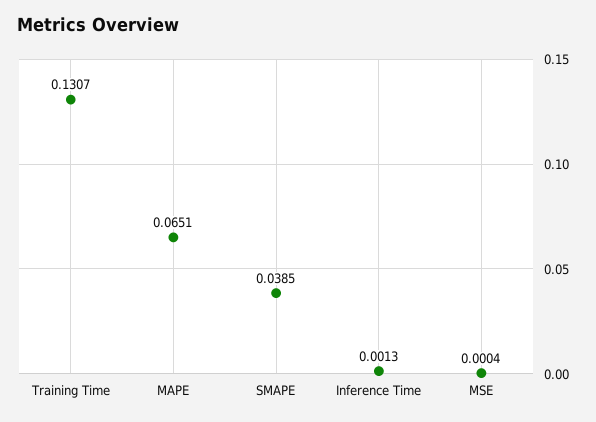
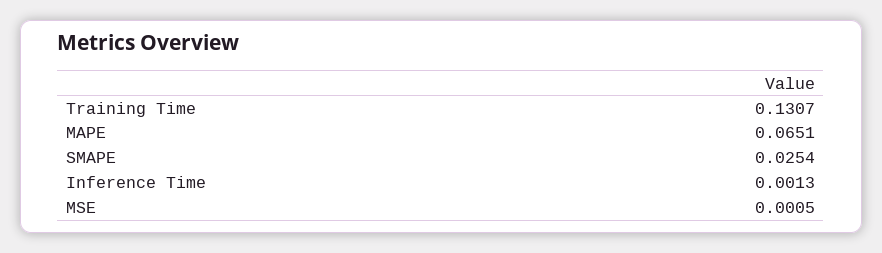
  {
    "Training Time": 0.1307,
    "MAPE": 0.0651,
-   "SMAPE": 0.0385,
+   "SMAPE": 0.0254,
    "Inference Time": 0.0013,
-   "MSE": 0.0004
+   "MSE": 0.0005
  }

